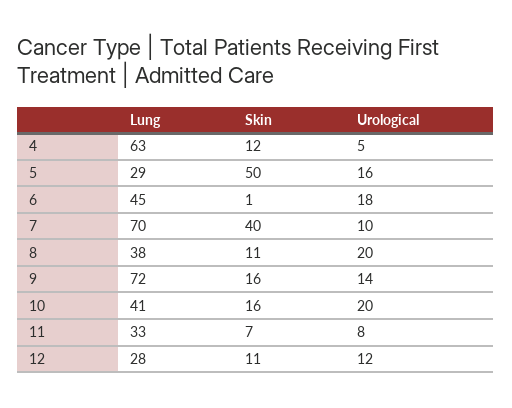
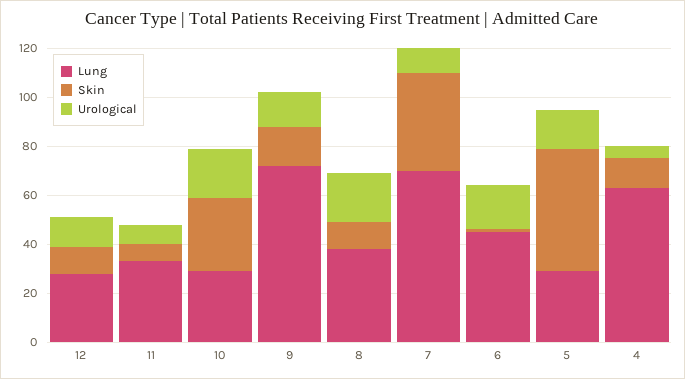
  {
    "Lung": {
      "4": 63,
      "5": 29,
      "6": 45,
      "7": 70,
      "8": 38,
      "9": 72,
-     "10": 41,
+     "10": 30,
      "11": 33,
      "12": 28
    },
    "Skin": {
      "4": 12,
      "5": 50,
      "6": 1,
      "7": 40,
      "8": 11,
      "9": 16,
-     "10": 16,
+     "10": 30,
      "11": 7,
      "12": 11
    },
    "Urological": {
      "4": 5,
      "5": 16,
      "6": 18,
      "7": 10,
      "8": 20,
      "9": 14,
      "10": 20,
      "11": 8,
      "12": 12
    }
  }

